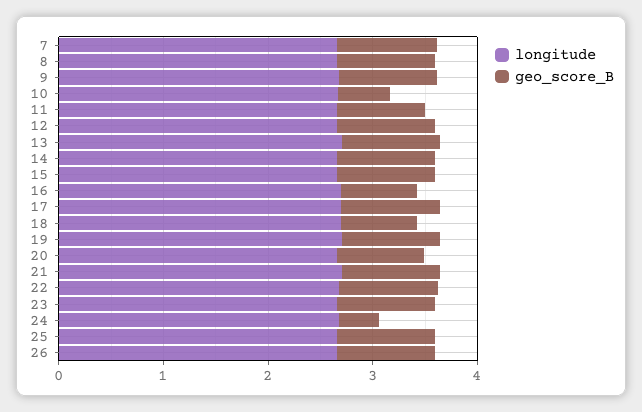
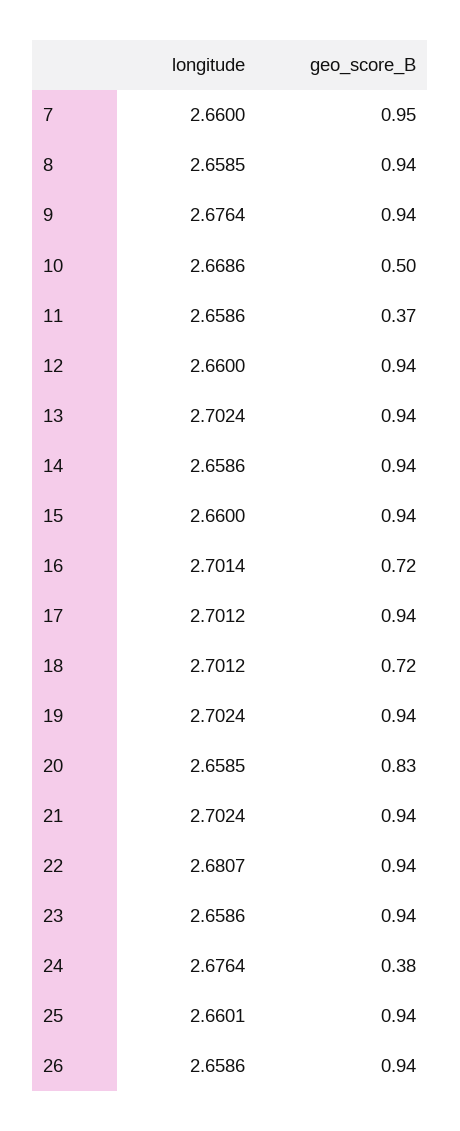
  {
    "longitude": {
      "7": 2.66,
      "8": 2.6585,
      "9": 2.6764,
      "10": 2.6686,
      "11": 2.6586,
      "12": 2.66,
      "13": 2.7024,
      "14": 2.6586,
      "15": 2.66,
      "16": 2.7014,
      "17": 2.7012,
      "18": 2.7012,
      "19": 2.7024,
      "20": 2.6585,
      "21": 2.7024,
      "22": 2.6807,
      "23": 2.6586,
      "24": 2.6764,
      "25": 2.6601,
      "26": 2.6586
    },
    "geo_score_B": {
      "7": 0.95,
      "8": 0.94,
      "9": 0.94,
      "10": 0.5,
-     "11": 0.8,
+     "11": 0.37,
      "12": 0.94,
      "13": 0.94,
      "14": 0.94,
      "15": 0.94,
      "16": 0.72,
      "17": 0.94,
      "18": 0.72,
      "19": 0.94,
      "20": 0.83,
      "21": 0.94,
      "22": 0.94,
      "23": 0.94,
      "24": 0.38,
      "25": 0.94,
      "26": 0.94
    }
  }

